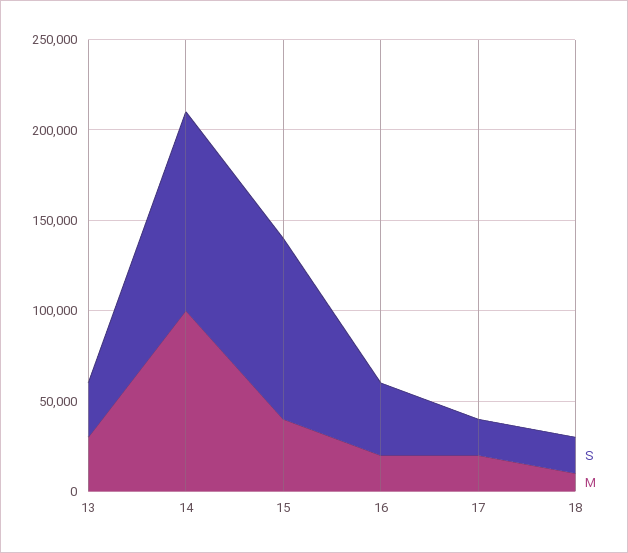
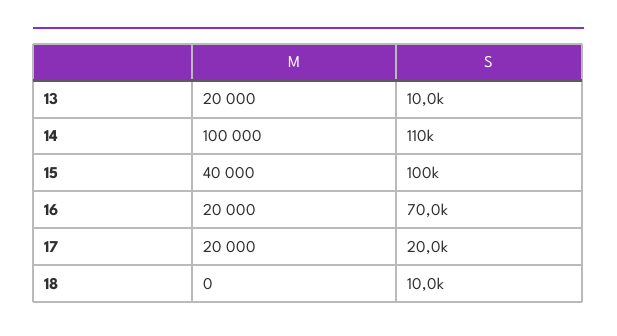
  {
    "S": {
-     "13": 30000,
+     "13": 10000,
      "14": 110000,
      "15": 100000,
-     "16": 40000,
+     "16": 70000,
      "17": 20000,
-     "18": 20000
+     "18": 10000
    },
    "M": {
-     "13": 30000,
+     "13": 20000,
      "14": 100000,
      "15": 40000,
      "16": 20000,
      "17": 20000,
-     "18": 10000
+     "18": 0
    }
  }

